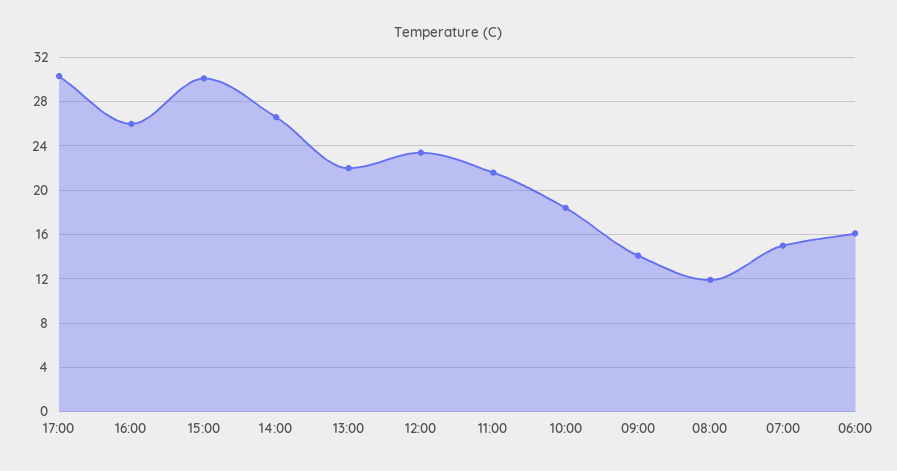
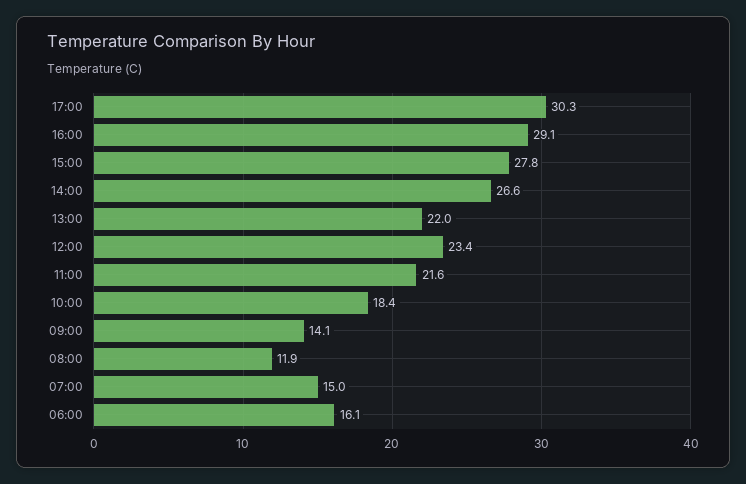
  {
    "17:00": 30.3,
-   "16:00": 26,
+   "16:00": 29.1,
-   "15:00": 30,
+   "15:00": 27.8,
    "14:00": 26.6,
    "13:00": 22,
    "12:00": 23.4,
    "11:00": 21.6,
    "10:00": 18.4,
    "09:00": 14.1,
    "08:00": 11.9,
    "07:00": 15,
    "06:00": 16.1
  }

